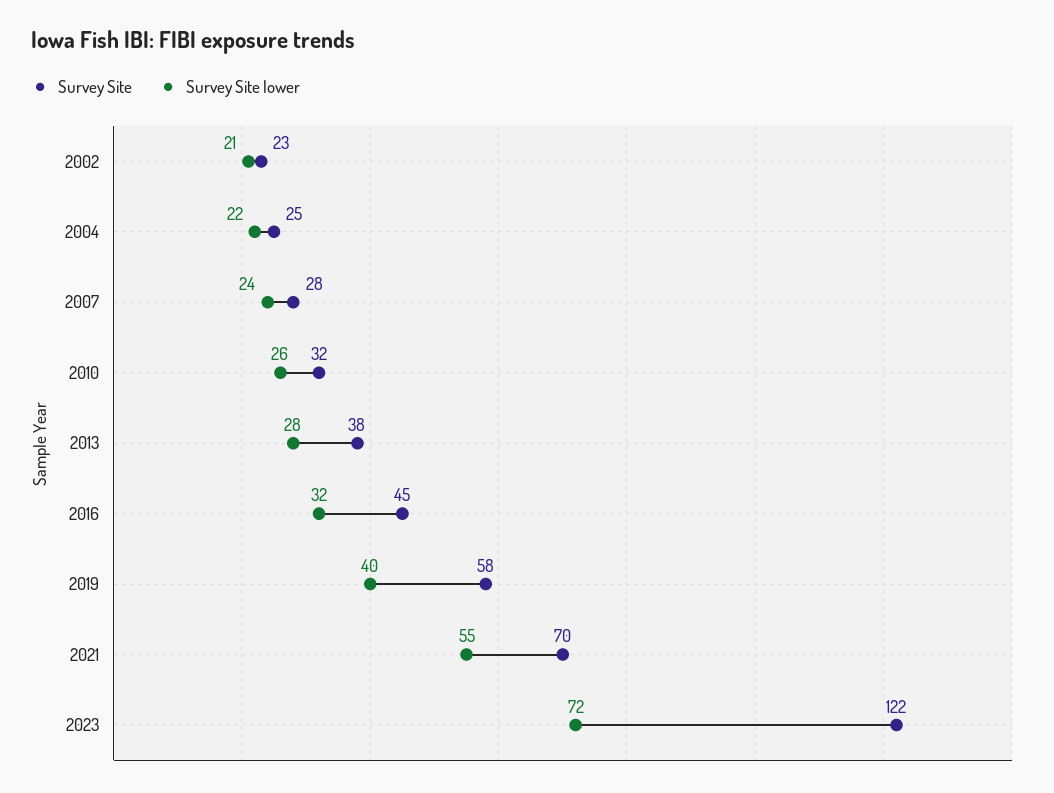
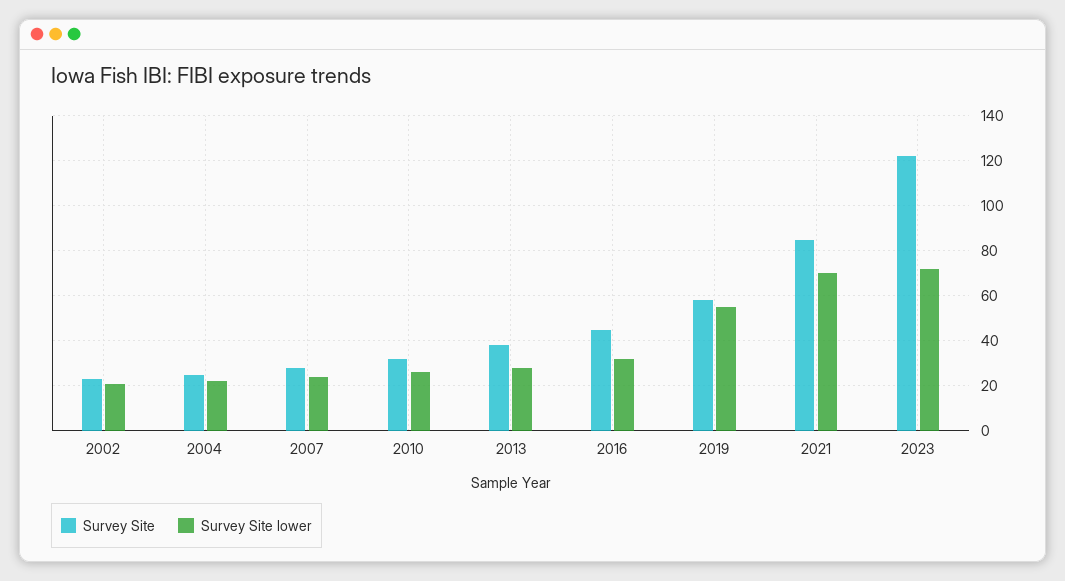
  {
    "Survey Site": {
      "2002": 23,
      "2004": 25,
      "2007": 28,
      "2010": 32,
      "2013": 38,
      "2016": 45,
      "2019": 58,
-     "2021": 70,
+     "2021": 85,
      "2023": 122
    },
    "Survey Site lower": {
      "2002": 21,
      "2004": 22,
      "2007": 24,
      "2010": 26,
      "2013": 28,
      "2016": 32,
-     "2019": 40,
+     "2019": 55,
-     "2021": 55,
+     "2021": 70,
      "2023": 72
    }
  }

